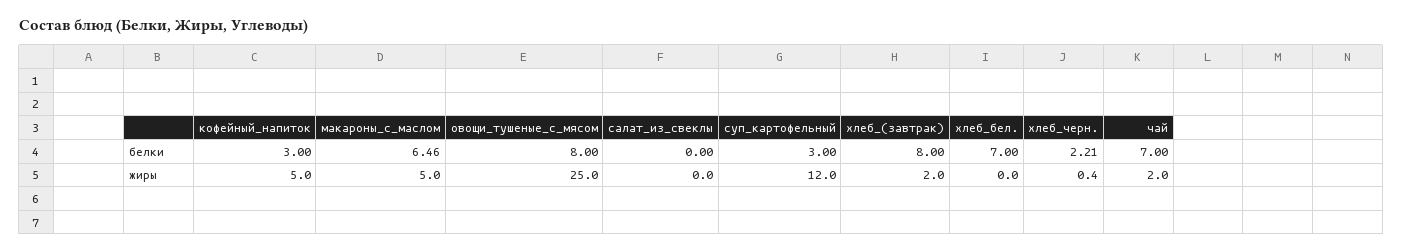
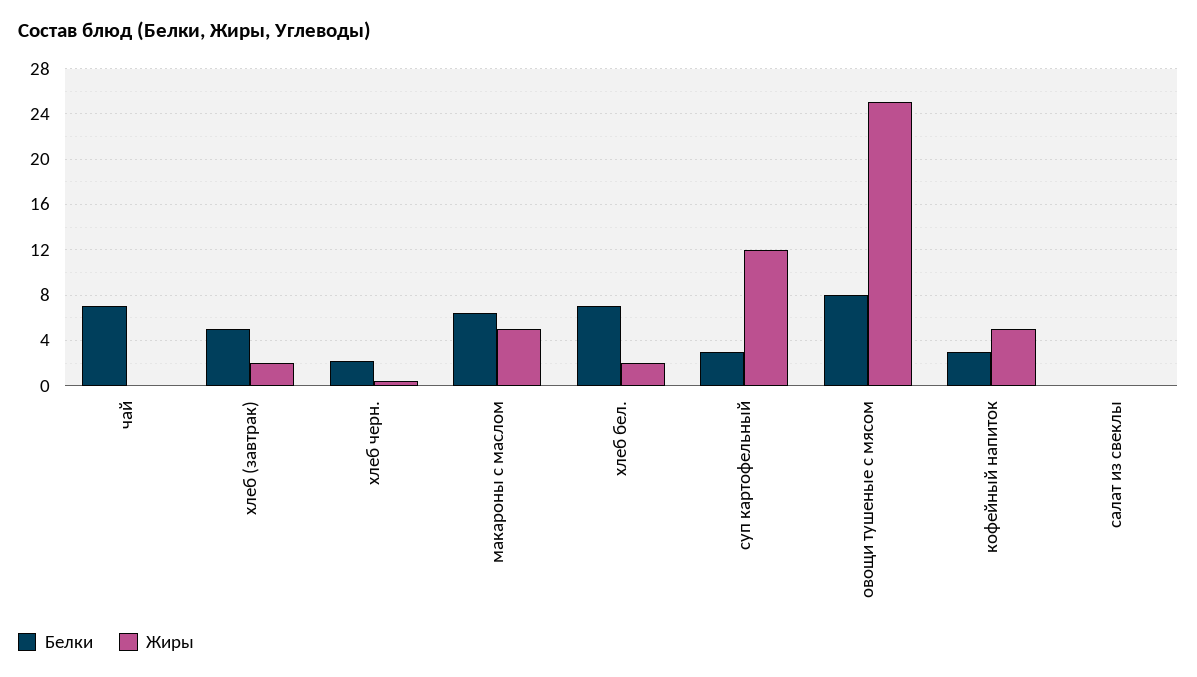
  {
    "белки": {
      "кофейный_напиток": 3,
      "макароны_с_маслом": 6.46,
      "овощи_тушеные_с_мясом": 8,
      "салат_из_свеклы": 0,
      "суп_картофельный": 3,
-     "хлеб_(завтрак)": 8,
+     "хлеб_(завтрак)": 5,
      "хлеб_бел.": 7,
      "хлеб_черн.": 2.21,
      "чай": 7
    },
    "жиры": {
      "кофейный_напиток": 5,
      "макароны_с_маслом": 5,
      "овощи_тушеные_с_мясом": 25,
      "салат_из_свеклы": 0,
      "суп_картофельный": 12,
      "хлеб_(завтрак)": 2,
-     "хлеб_бел.": 0,
+     "хлеб_бел.": 2,
      "хлеб_черн.": 0.4,
-     "чай": 2
+     "чай": 0
    }
  }

